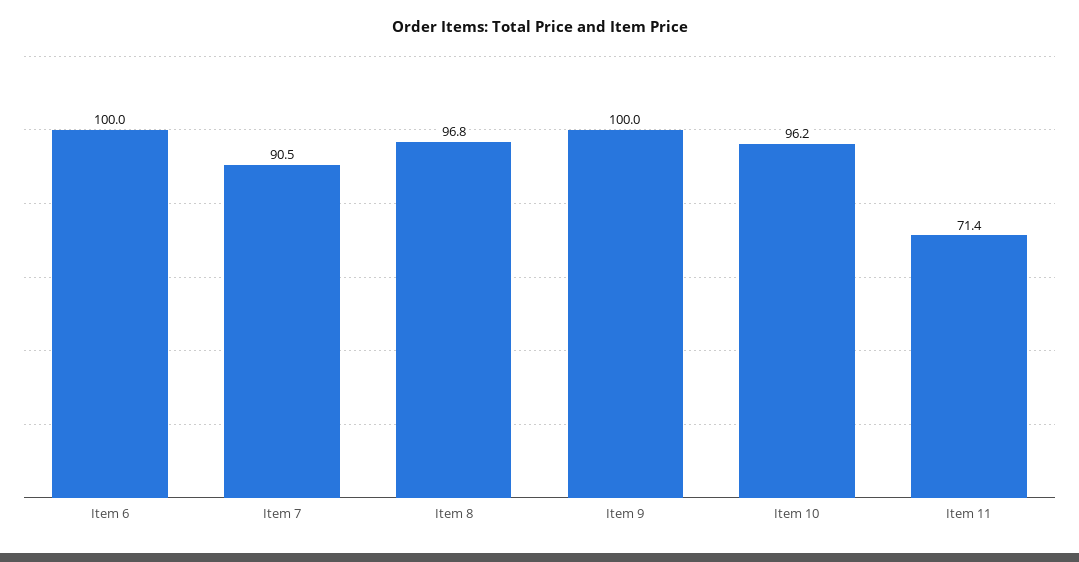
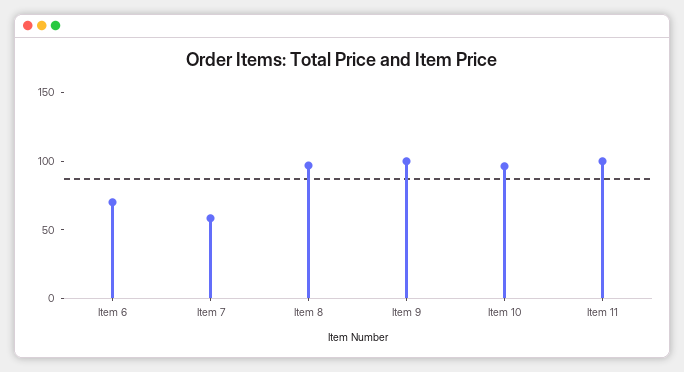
  {
-   "Item 6": 100,
+   "Item 6": 70,
-   "Item 7": 90.5,
+   "Item 7": 60,
    "Item 8": 96.8,
    "Item 9": 100,
    "Item 10": 96.2,
-   "Item 11": 71.4
+   "Item 11": 100
  }

